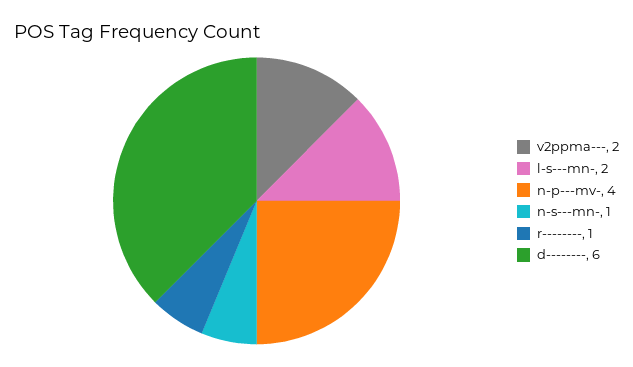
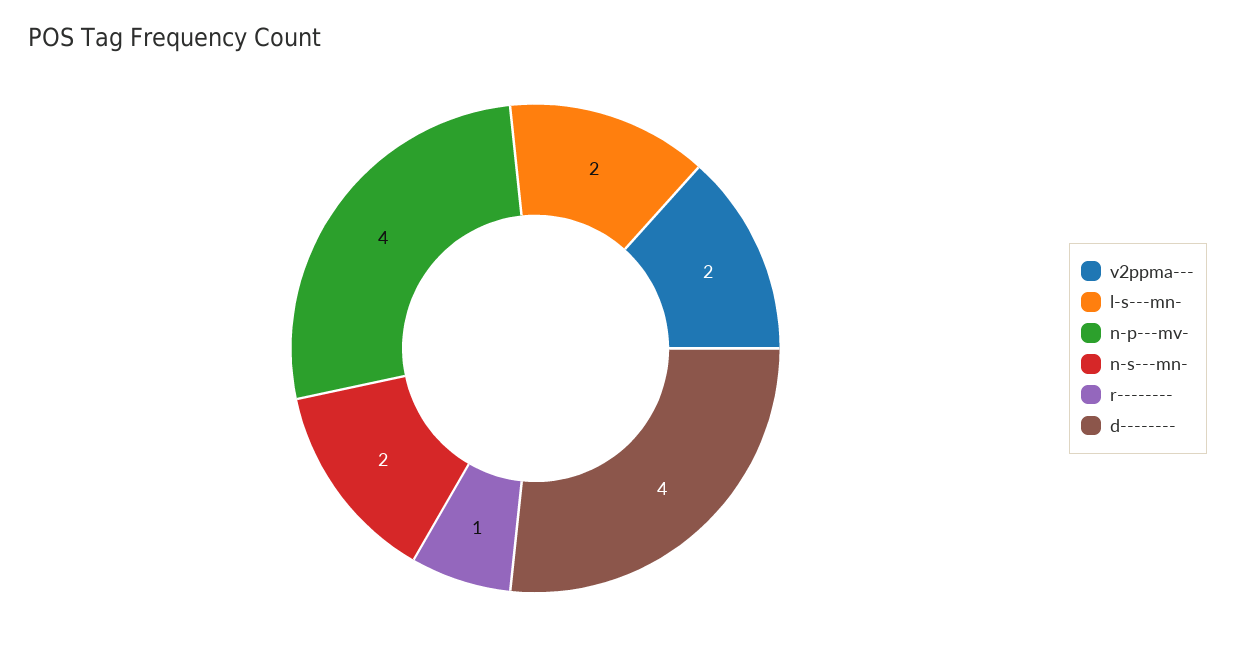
  {
    "v2ppma---": 2,
    "l-s---mn-": 2,
    "n-p---mv-": 4,
-   "n-s---mn-": 1,
+   "n-s---mn-": 2,
    "r--------": 1,
-   "d--------": 6
+   "d--------": 4
  }

